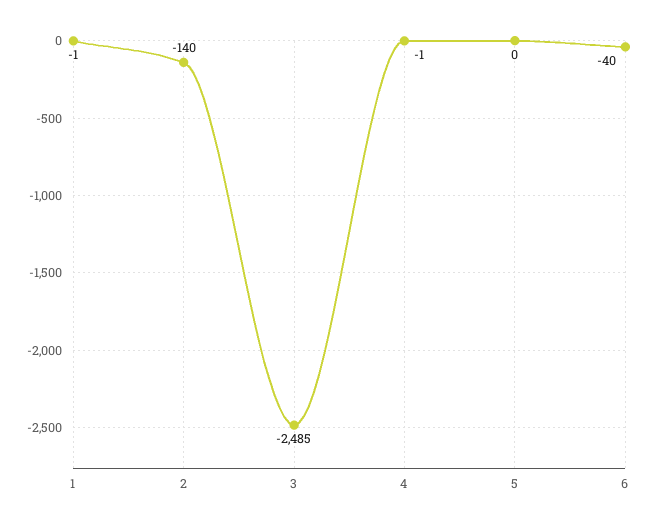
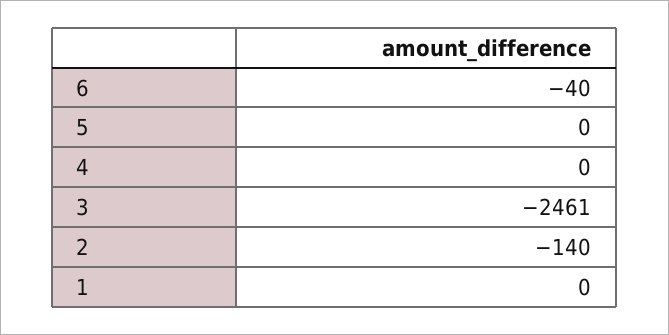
  {
-   "1": -1,
+   "1": 0,
    "2": -140,
-   "3": -2485,
+   "3": -2461,
-   "4": -1,
+   "4": 0,
    "5": 0,
    "6": -40
  }

